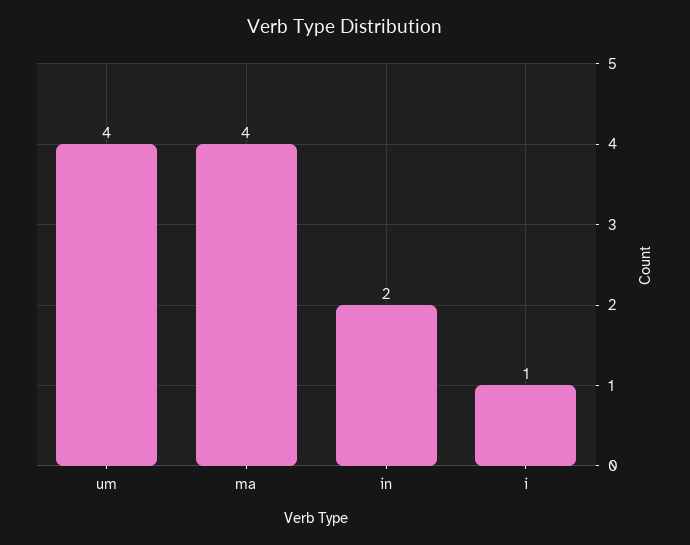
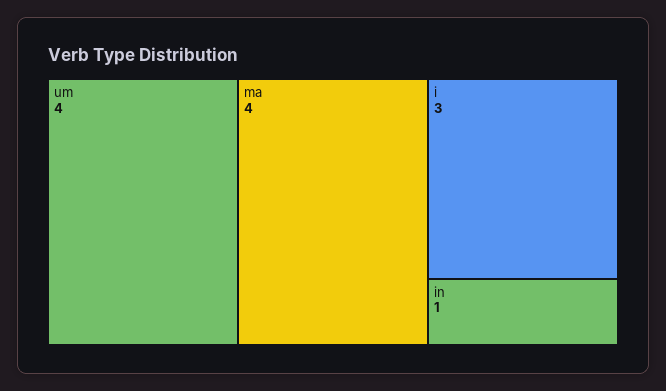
  {
    "um": 4,
    "ma": 4,
-   "in": 2,
+   "in": 1,
-   "i": 1
+   "i": 3
  }

